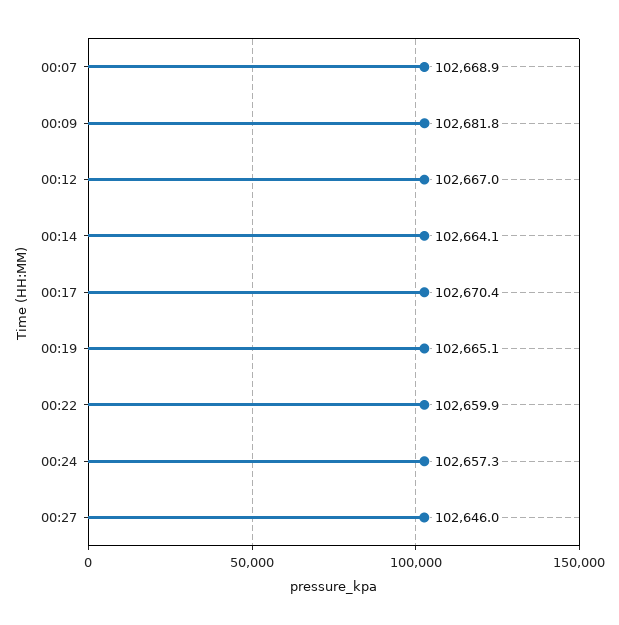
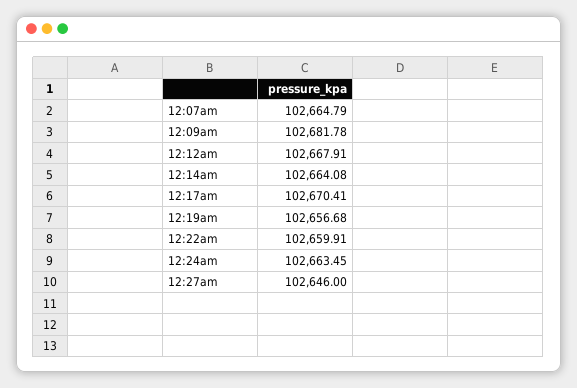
  {
-   "00:07": 102668.9,
+   "00:07": 102664.79,
    "00:09": 102681.78,
-   "00:12": 102667,
+   "00:12": 102667.91,
    "00:14": 102664.08,
    "00:17": 102670.41,
-   "00:19": 102665.1,
+   "00:19": 102656.68,
    "00:22": 102659.91,
-   "00:24": 102657.3,
+   "00:24": 102663.45,
    "00:27": 102646
  }

